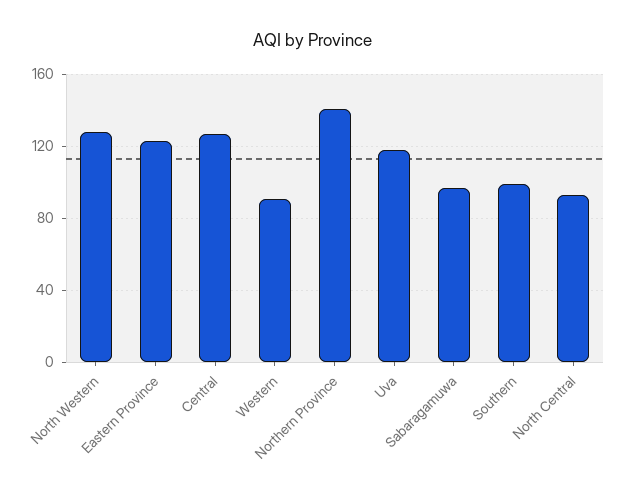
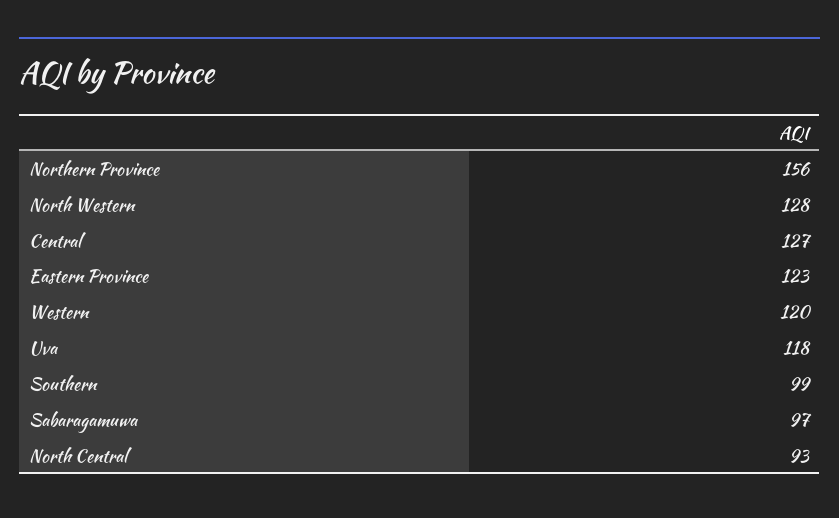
  {
    "North Western": 128,
    "Eastern Province": 123,
    "Central": 127,
-   "Western": 90,
+   "Western": 120,
-   "Northern Province": 140,
+   "Northern Province": 156,
    "Uva": 118,
    "Sabaragamuwa": 97,
    "Southern": 99,
    "North Central": 93
  }

